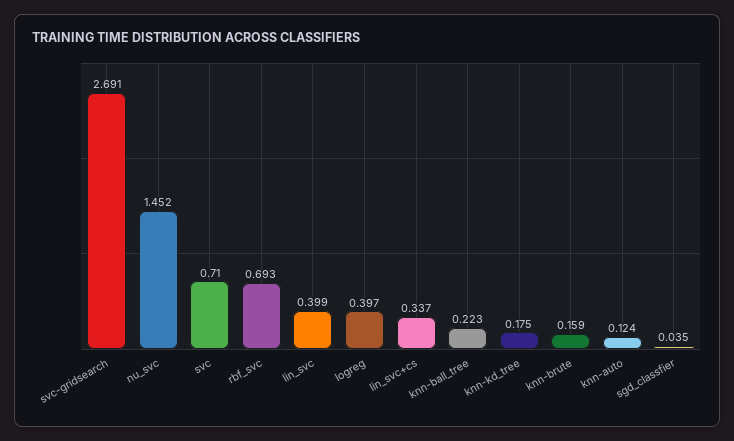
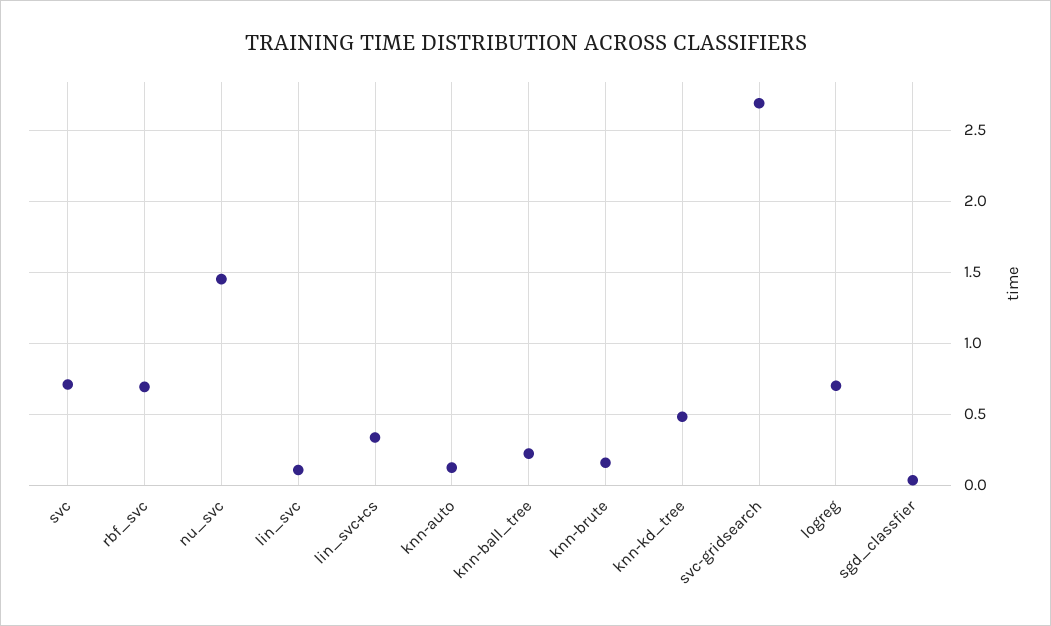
  {
    "svc-gridsearch": 2.691,
    "nu_svc": 1.452,
    "svc": 0.71,
    "rbf_svc": 0.693,
-   "lin_svc": 0.399,
+   "lin_svc": 0.1,
-   "logreg": 0.397,
+   "logreg": 0.7,
    "lin_svc+cs": 0.337,
    "knn-ball_tree": 0.223,
-   "knn-kd_tree": 0.175,
+   "knn-kd_tree": 0.5,
    "knn-brute": 0.159,
    "knn-auto": 0.124,
    "sgd_classfier": 0.035
  }

